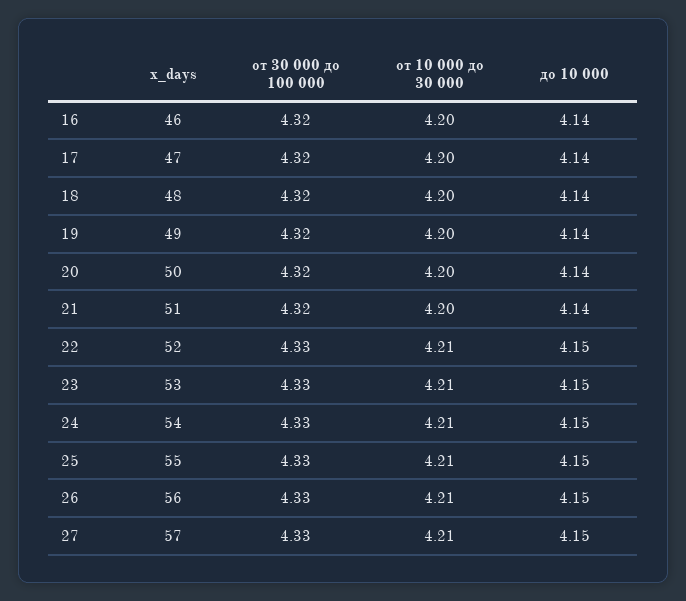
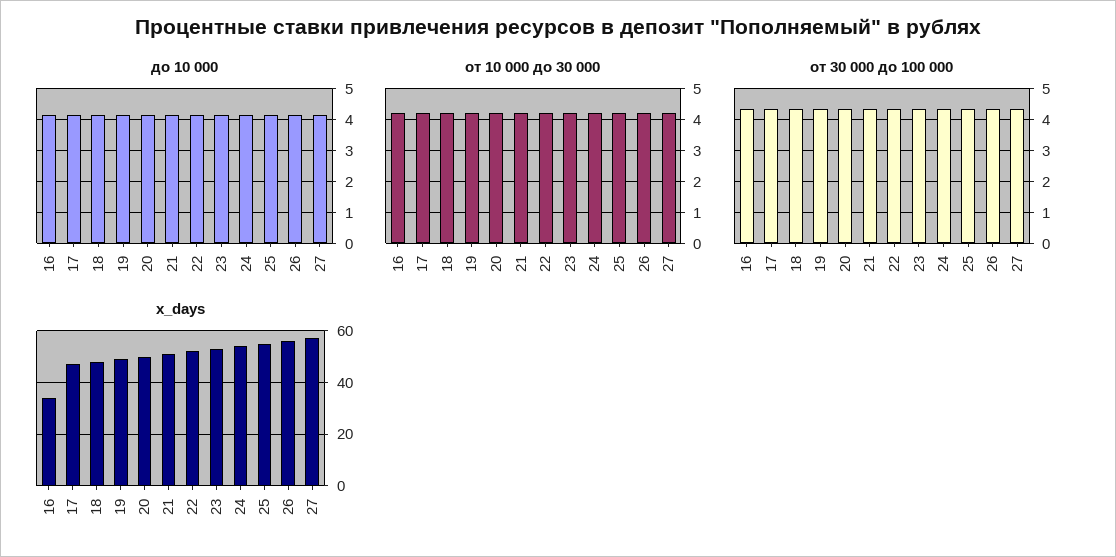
  {
    "x_days": {
-     "16": 46,
+     "16": 35,
      "17": 47,
      "18": 48,
      "19": 49,
      "20": 50,
      "21": 51,
      "22": 52,
      "23": 53,
      "24": 54,
      "25": 55,
      "26": 56,
      "27": 57
    },
    "от 30 000 до 100 000": {
      "16": 4.32,
      "17": 4.32,
      "18": 4.32,
      "19": 4.32,
      "20": 4.32,
      "21": 4.32,
      "22": 4.33,
      "23": 4.33,
      "24": 4.33,
      "25": 4.33,
      "26": 4.33,
      "27": 4.33
    },
    "от 10 000 до 30 000": {
      "16": 4.2,
      "17": 4.2,
      "18": 4.2,
      "19": 4.2,
      "20": 4.2,
      "21": 4.2,
      "22": 4.21,
      "23": 4.21,
      "24": 4.21,
      "25": 4.21,
      "26": 4.21,
      "27": 4.21
    },
    "до 10 000": {
      "16": 4.14,
      "17": 4.14,
      "18": 4.14,
      "19": 4.14,
      "20": 4.14,
      "21": 4.14,
      "22": 4.15,
      "23": 4.15,
      "24": 4.15,
      "25": 4.15,
      "26": 4.15,
      "27": 4.15
    }
  }

